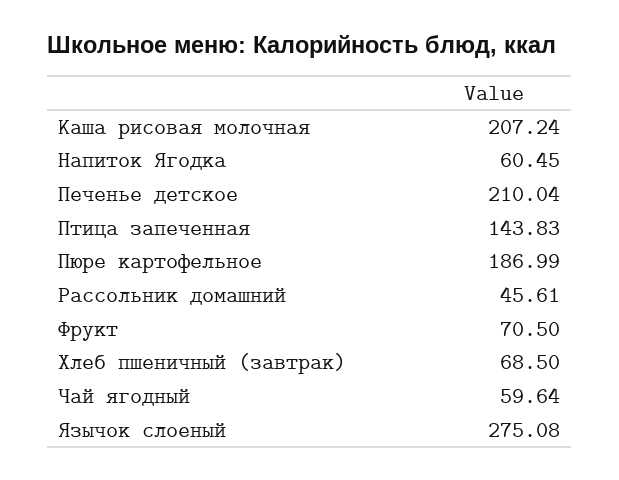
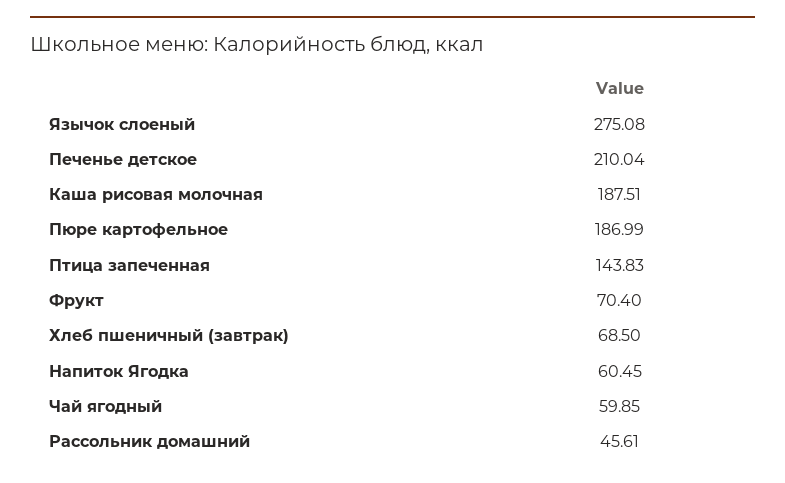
  {
-   "Каша рисовая молочная": 207.24,
+   "Каша рисовая молочная": 187.51,
    "Напиток Ягодка": 60.45,
    "Печенье детское": 210.04,
    "Птица запеченная": 143.83,
    "Пюре картофельное": 186.99,
    "Рассольник домашний": 45.61,
-   "Фрукт": 70.5,
+   "Фрукт": 70.4,
    "Хлеб пшеничный (завтрак)": 68.5,
-   "Чай ягодный": 59.64,
+   "Чай ягодный": 59.85,
    "Язычок слоеный": 275.08
  }

